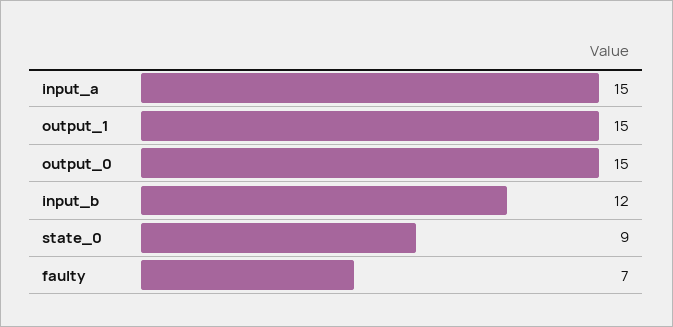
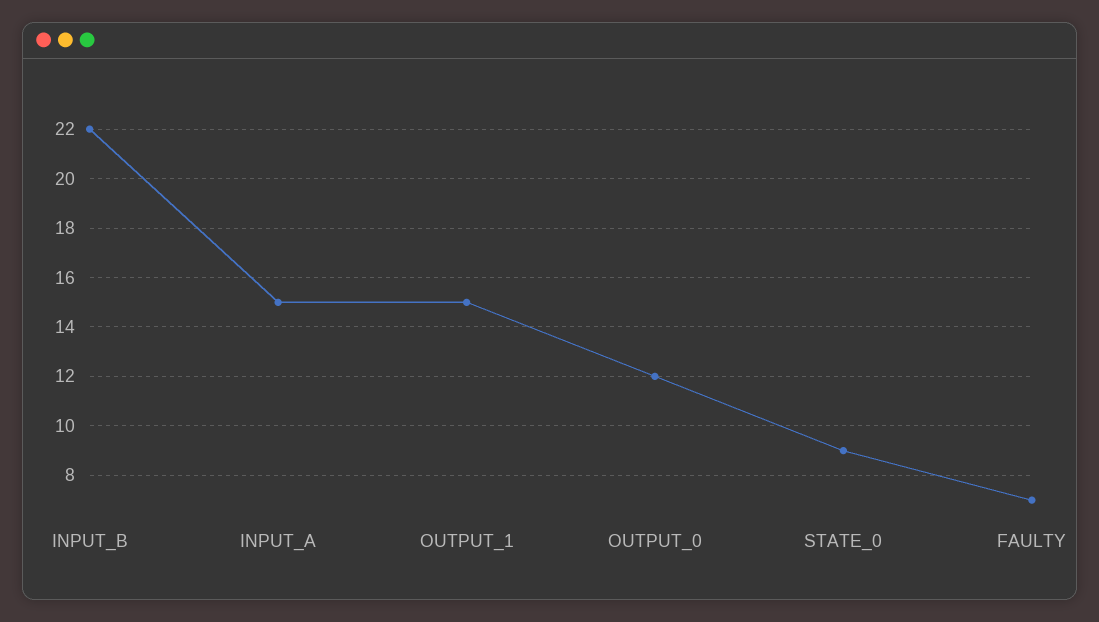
  {
    "input_a": 15,
    "output_1": 15,
-   "output_0": 15,
+   "output_0": 12,
-   "input_b": 12,
+   "input_b": 22,
    "state_0": 9,
    "faulty": 7
  }

